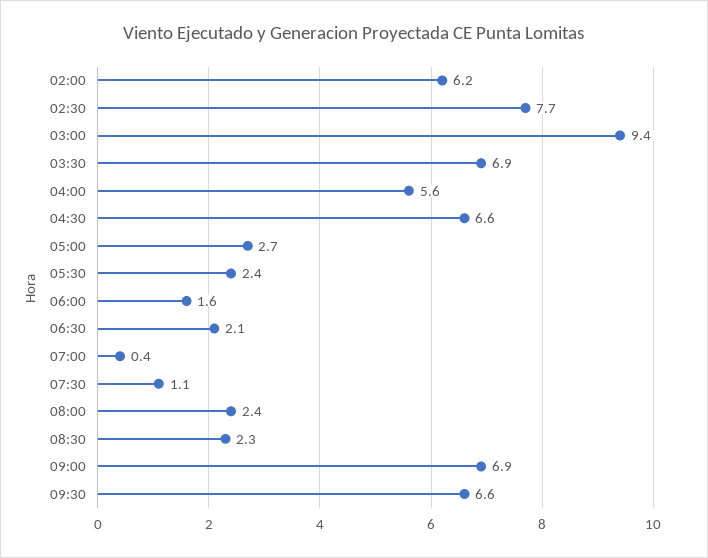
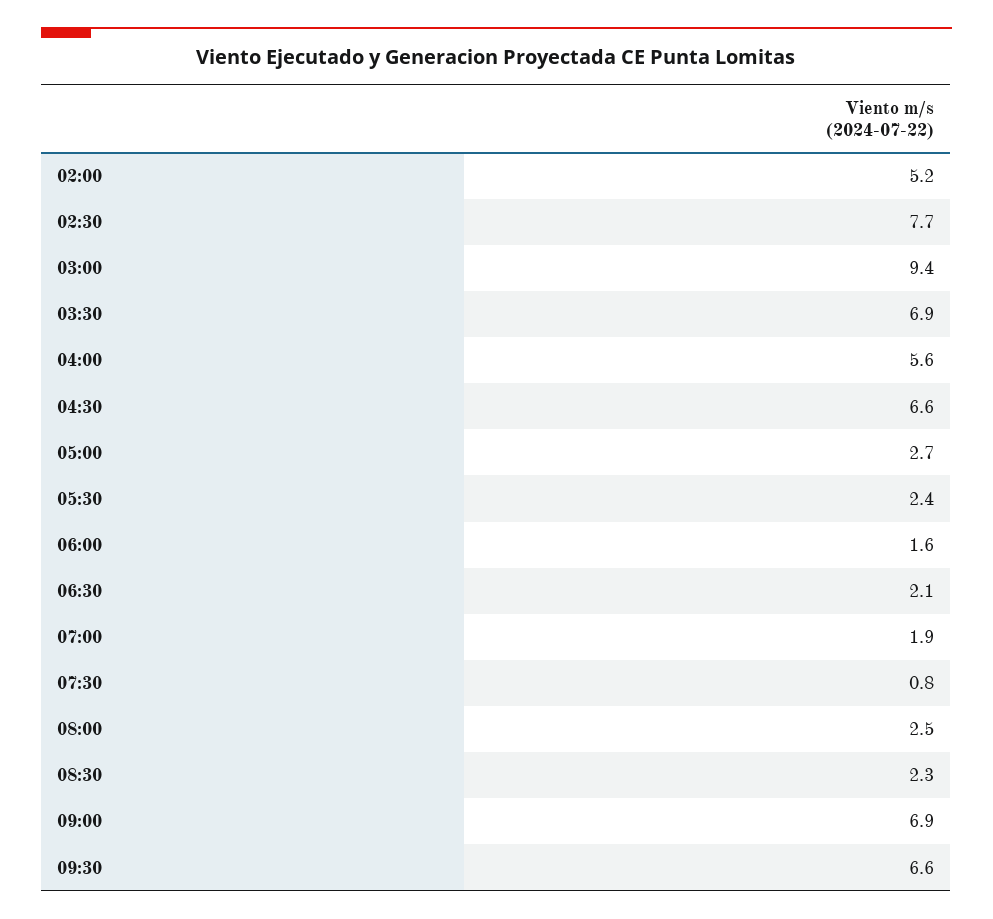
  {
-   "02:00": 6.2,
+   "02:00": 5.2,
    "02:30": 7.7,
    "03:00": 9.4,
    "03:30": 6.9,
    "04:00": 5.6,
    "04:30": 6.6,
    "05:00": 2.7,
    "05:30": 2.4,
    "06:00": 1.6,
    "06:30": 2.1,
-   "07:00": 0.4,
+   "07:00": 1.9,
-   "07:30": 1.1,
+   "07:30": 0.8,
-   "08:00": 2.4,
+   "08:00": 2.5,
    "08:30": 2.3,
    "09:00": 6.9,
    "09:30": 6.6
  }

